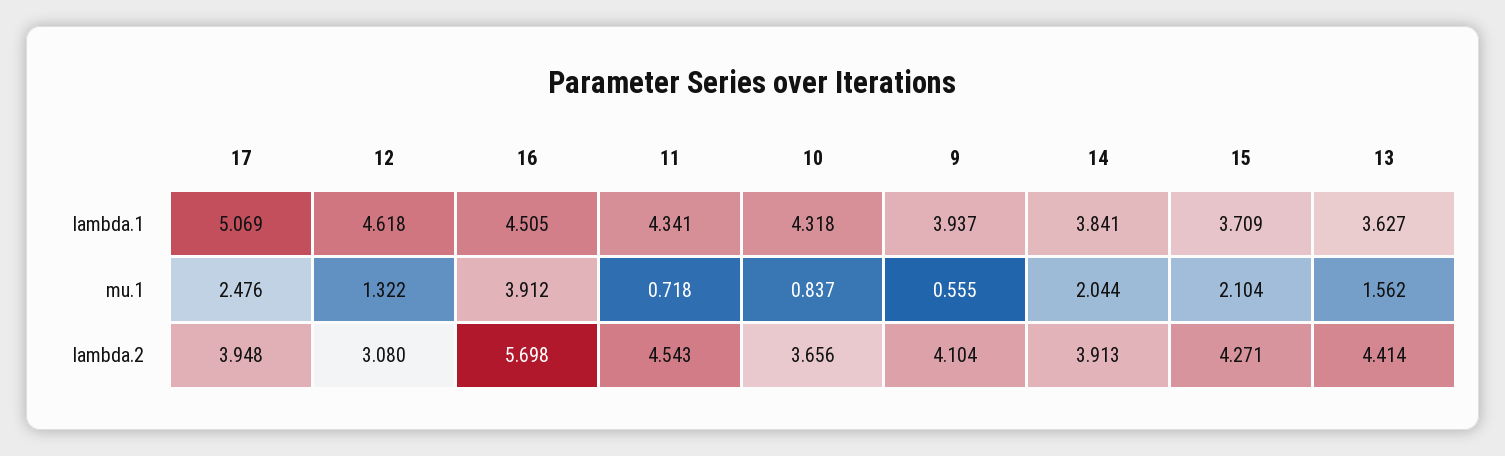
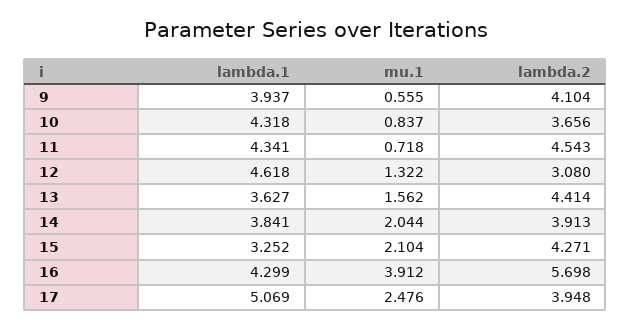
  {
    "17": {
      "lambda.1": 5.069,
      "mu.1": 2.476,
      "lambda.2": 3.948
    },
    "12": {
      "lambda.1": 4.618,
      "mu.1": 1.322,
      "lambda.2": 3.08
    },
    "16": {
-     "lambda.1": 4.505,
+     "lambda.1": 4.299,
      "mu.1": 3.912,
      "lambda.2": 5.698
    },
    "11": {
      "lambda.1": 4.341,
      "mu.1": 0.718,
      "lambda.2": 4.543
    },
    "10": {
      "lambda.1": 4.318,
      "mu.1": 0.837,
      "lambda.2": 3.656
    },
    "9": {
      "lambda.1": 3.937,
      "mu.1": 0.555,
      "lambda.2": 4.104
    },
    "14": {
      "lambda.1": 3.841,
      "mu.1": 2.044,
      "lambda.2": 3.913
    },
    "15": {
-     "lambda.1": 3.709,
+     "lambda.1": 3.252,
      "mu.1": 2.104,
      "lambda.2": 4.271
    },
    "13": {
      "lambda.1": 3.627,
      "mu.1": 1.562,
      "lambda.2": 4.414
    }
  }

